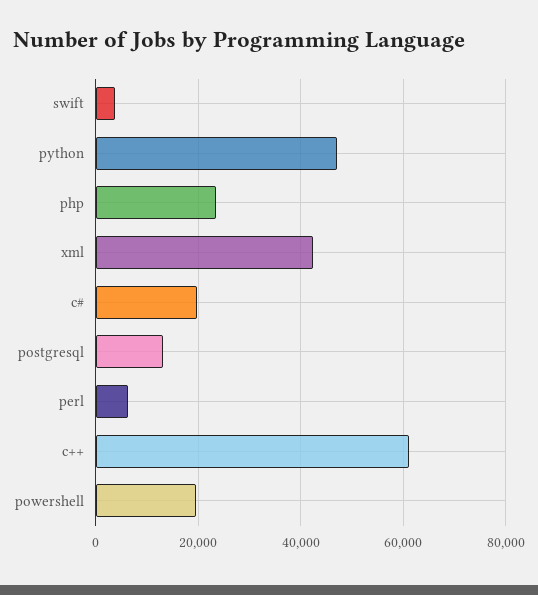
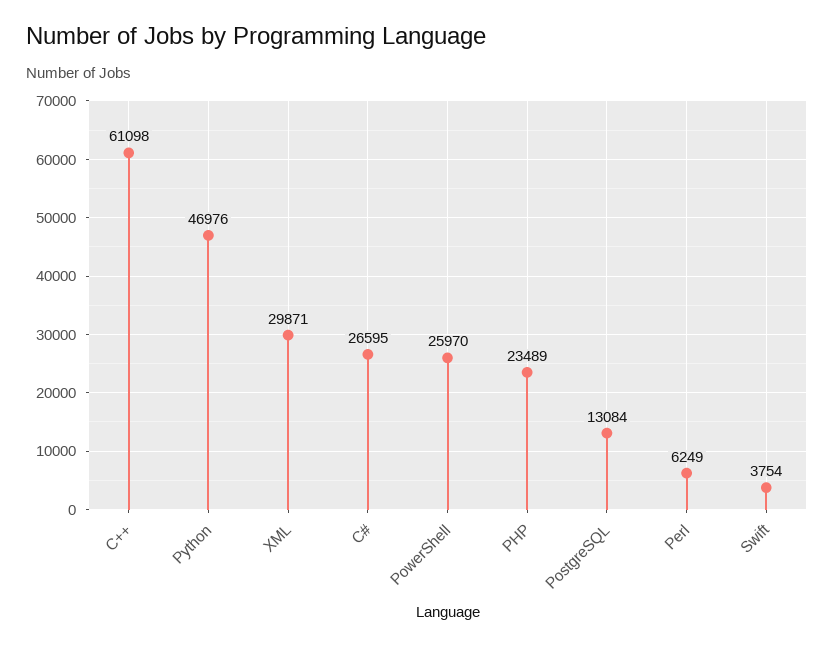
  {
    "swift": 3754,
    "python": 46976,
    "php": 23489,
-   "xml": 42000,
+   "xml": 29871,
-   "c#": 20000,
+   "c#": 26595,
    "postgresql": 13084,
    "perl": 6249,
    "c++": 61098,
-   "powershell": 20000
+   "powershell": 25970
  }

